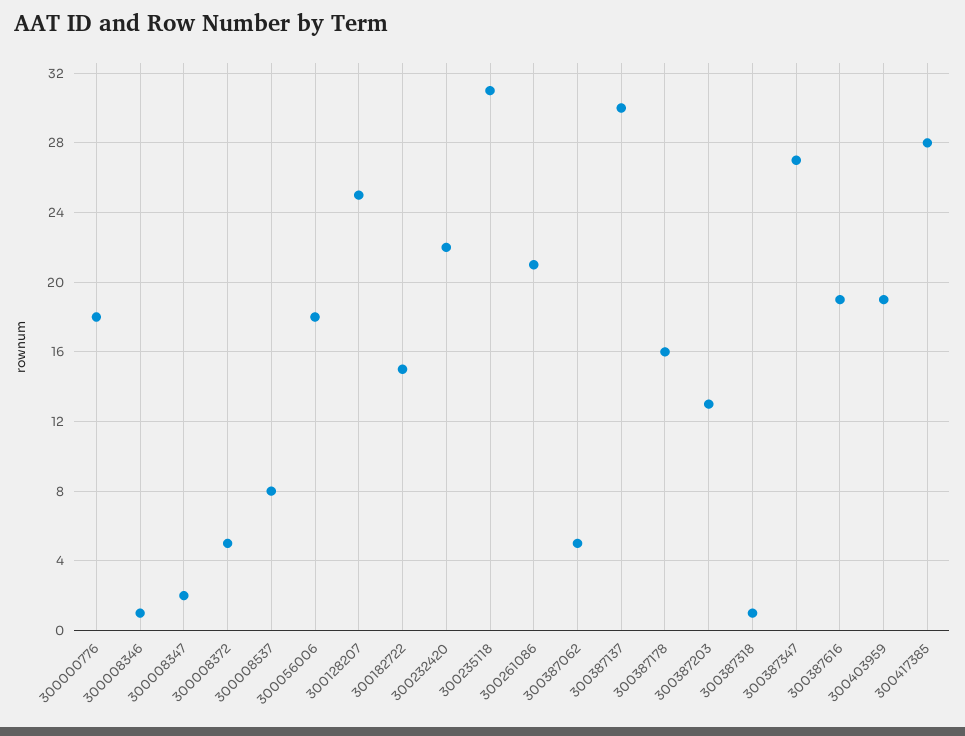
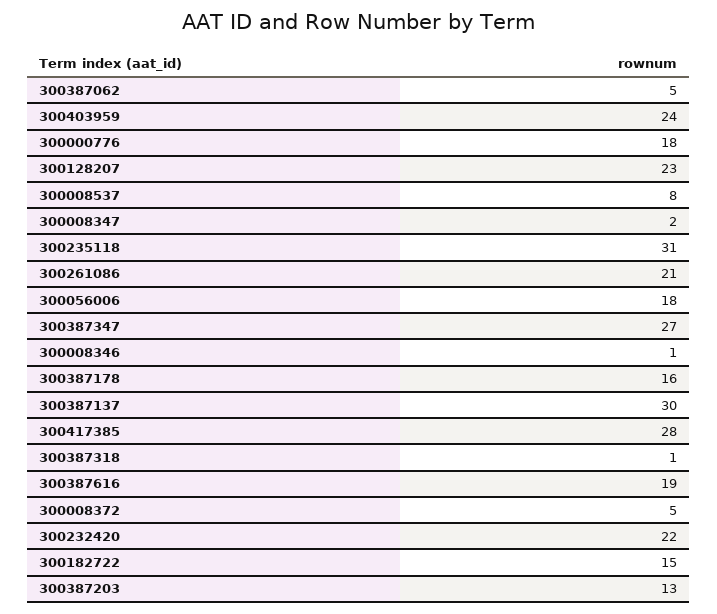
  {
    "300000776": 18,
    "300008346": 1,
    "300008347": 2,
    "300008372": 5,
    "300008537": 8,
    "300056006": 18,
-   "300128207": 25,
+   "300128207": 23,
    "300182722": 15,
    "300232420": 22,
    "300235118": 31,
    "300261086": 21,
    "300387062": 5,
    "300387137": 30,
    "300387178": 16,
    "300387203": 13,
    "300387318": 1,
    "300387347": 27,
    "300387616": 19,
-   "300403959": 19,
+   "300403959": 24,
    "300417385": 28
  }

